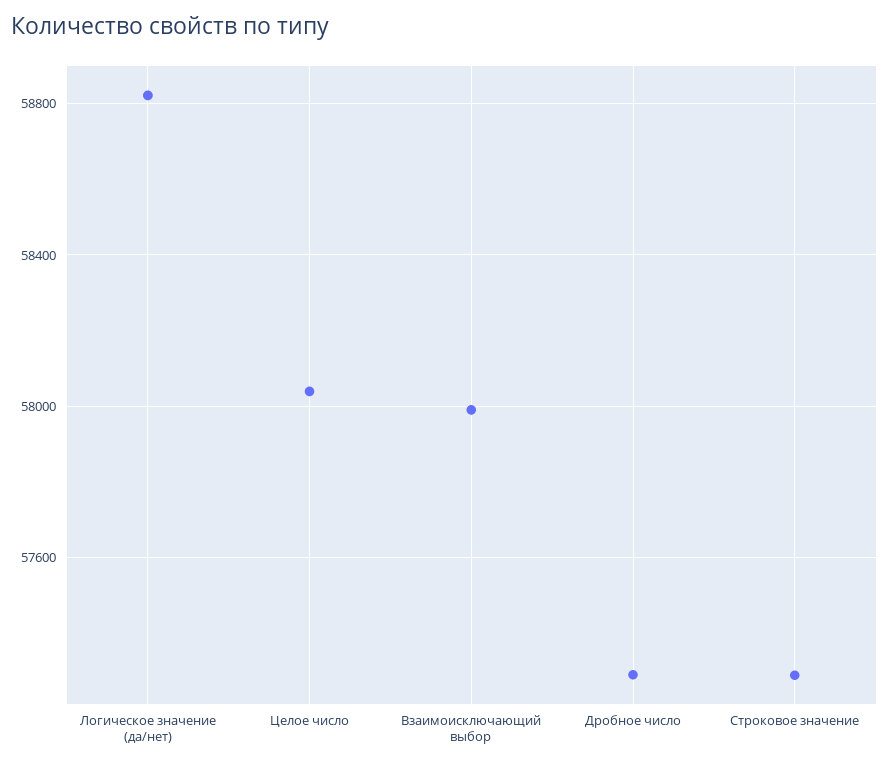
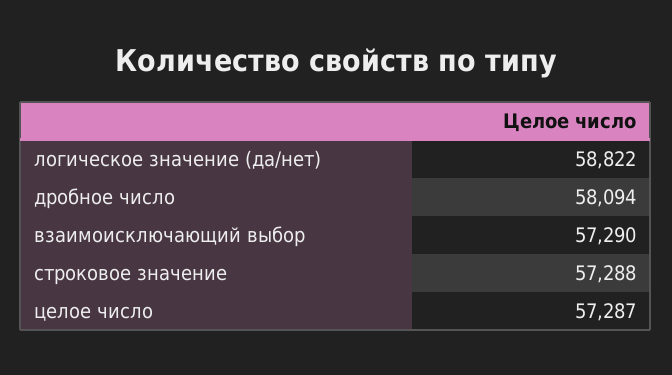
  {
    "Логическое значение (да/нет)": 58822,
-   "Целое число": 58050,
+   "Целое число": 57287,
-   "Взаимоисключающий выбор": 58000,
+   "Взаимоисключающий выбор": 57290,
-   "Дробное число": 57300,
+   "Дробное число": 58094,
    "Строковое значение": 57288
  }

